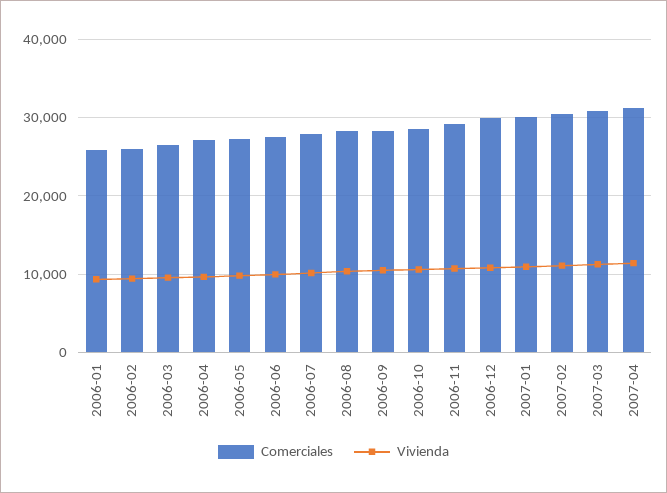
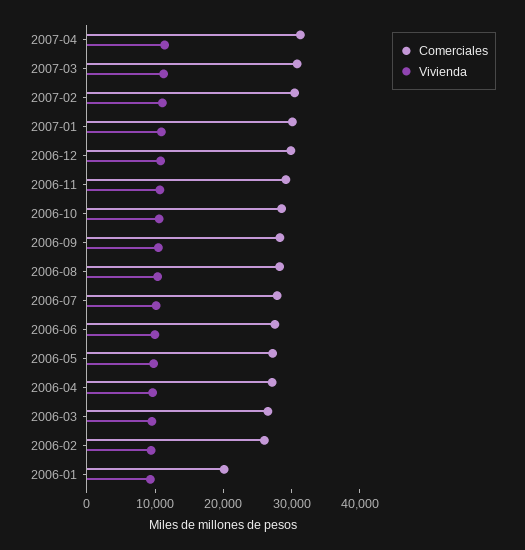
  {
    "Comerciales": {
-     "2006-01": 26000,
+     "2006-01": 20000,
      "2006-02": 26000,
      "2006-03": 27000,
      "2006-04": 27000,
      "2006-05": 27000,
      "2006-06": 28000,
      "2006-07": 28000,
      "2006-08": 28000,
      "2006-09": 28000,
      "2006-10": 29000,
      "2006-11": 29000,
      "2006-12": 30000,
      "2007-01": 30000,
      "2007-02": 30000,
      "2007-03": 31000,
      "2007-04": 31000
    },
    "Vivienda": {
      "2006-01": 9000,
      "2006-02": 9000,
      "2006-03": 10000,
      "2006-04": 10000,
      "2006-05": 10000,
      "2006-06": 10000,
      "2006-07": 10000,
      "2006-08": 10000,
      "2006-09": 10000,
      "2006-10": 11000,
      "2006-11": 11000,
      "2006-12": 11000,
      "2007-01": 11000,
      "2007-02": 11000,
      "2007-03": 11000,
      "2007-04": 11000
    }
  }

